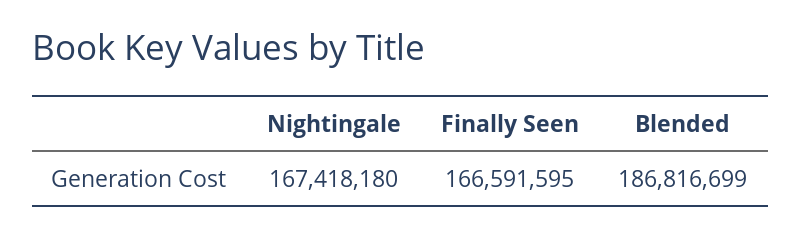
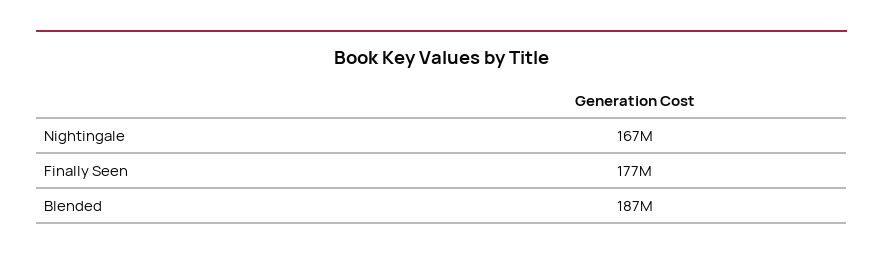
  {
    "Nightingale": 167418180,
-   "Finally Seen": 166591595,
+   "Finally Seen": 177000000,
    "Blended": 186816699
  }

